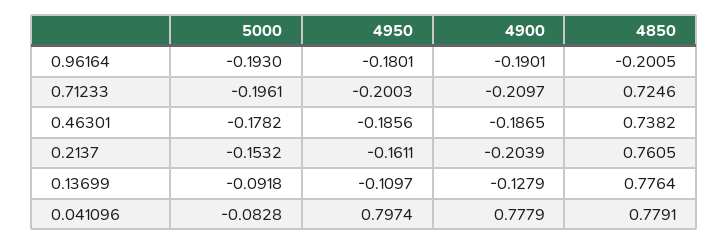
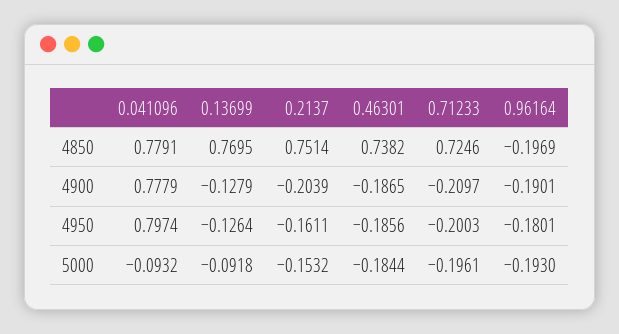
  {
    "5000": {
      "0.96164": -0.193,
      "0.71233": -0.1961,
-     "0.46301": -0.1782,
+     "0.46301": -0.1844,
      "0.2137": -0.1532,
      "0.13699": -0.0918,
-     "0.041096": -0.0828
+     "0.041096": -0.0932
    },
    "4950": {
      "0.96164": -0.1801,
      "0.71233": -0.2003,
      "0.46301": -0.1856,
      "0.2137": -0.1611,
-     "0.13699": -0.1097,
+     "0.13699": -0.1264,
      "0.041096": 0.7974
    },
    "4900": {
      "0.96164": -0.1901,
      "0.71233": -0.2097,
      "0.46301": -0.1865,
      "0.2137": -0.2039,
      "0.13699": -0.1279,
      "0.041096": 0.7779
    },
    "4850": {
-     "0.96164": -0.2005,
+     "0.96164": -0.1969,
      "0.71233": 0.7246,
      "0.46301": 0.7382,
-     "0.2137": 0.7605,
+     "0.2137": 0.7514,
-     "0.13699": 0.7764,
+     "0.13699": 0.7695,
      "0.041096": 0.7791
    }
  }

